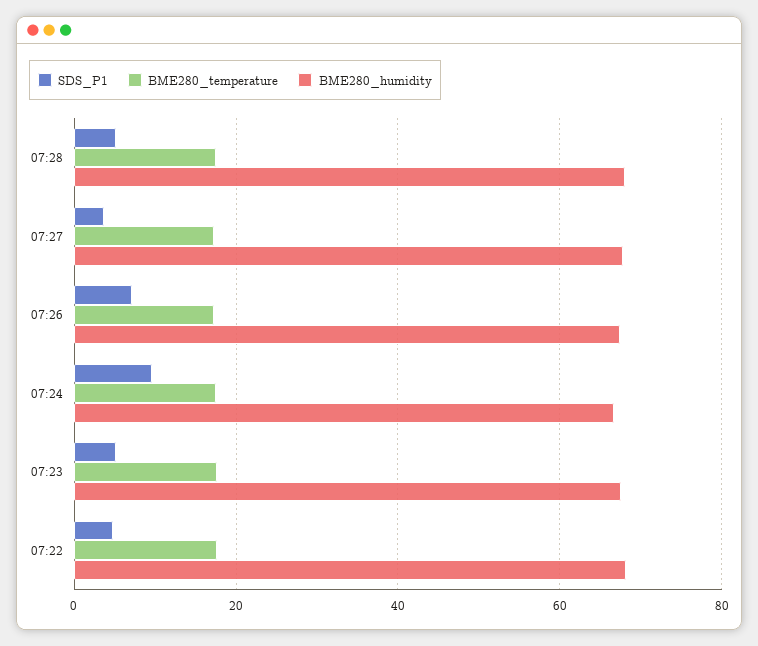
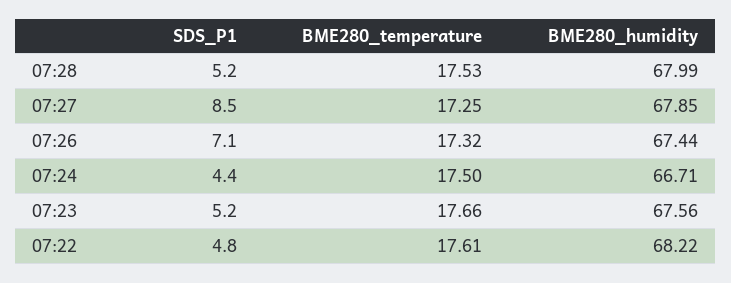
  {
    "SDS_P1": {
      "07:28": 5.2,
-     "07:27": 4,
+     "07:27": 8.5,
      "07:26": 7.1,
-     "07:24": 10,
+     "07:24": 4.4,
      "07:23": 5.2,
      "07:22": 4.8
    },
    "BME280_temperature": {
      "07:28": 17.53,
      "07:27": 17.25,
      "07:26": 17.32,
      "07:24": 17.5,
      "07:23": 17.66,
      "07:22": 17.61
    },
    "BME280_humidity": {
      "07:28": 67.99,
      "07:27": 67.85,
      "07:26": 67.44,
      "07:24": 66.71,
      "07:23": 67.56,
      "07:22": 68.22
    }
  }

